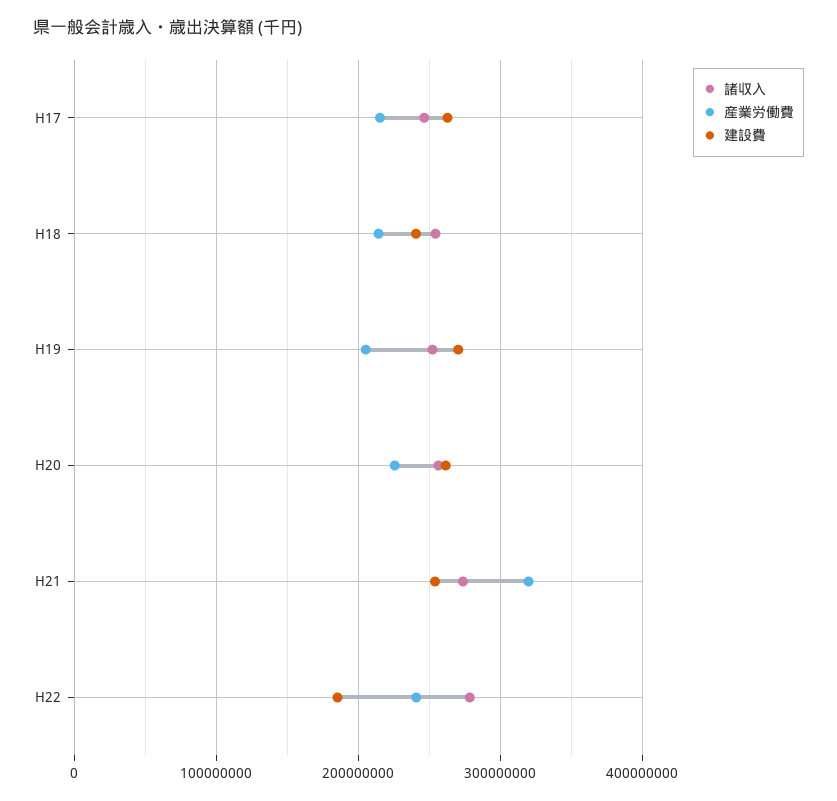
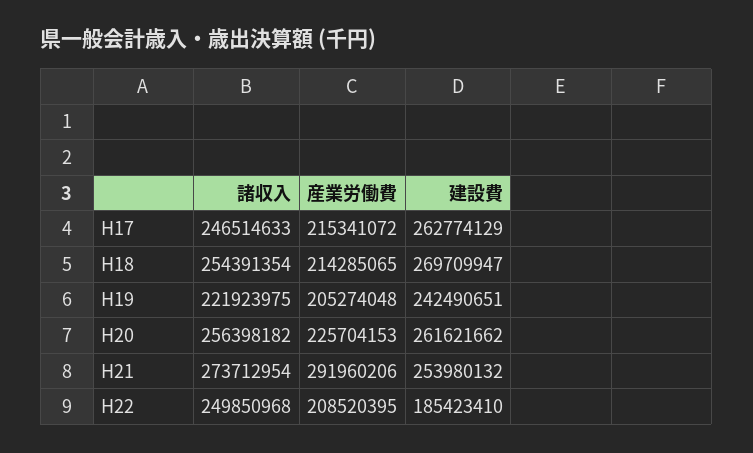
  {
    "諸収入": {
      "H17": 246514633,
      "H18": 254391354,
-     "H19": 250000000,
+     "H19": 221923975,
      "H20": 256398182,
      "H21": 273712954,
-     "H22": 280000000
+     "H22": 249850968
    },
    "産業労働費": {
      "H17": 215341072,
      "H18": 214285065,
      "H19": 205274048,
      "H20": 225704153,
-     "H21": 320000000,
+     "H21": 291960206,
-     "H22": 240000000
+     "H22": 208520395
    },
    "建設費": {
      "H17": 262774129,
-     "H18": 240000000,
+     "H18": 269709947,
-     "H19": 270000000,
+     "H19": 242490651,
      "H20": 261621662,
      "H21": 253980132,
      "H22": 185423410
    }
  }

